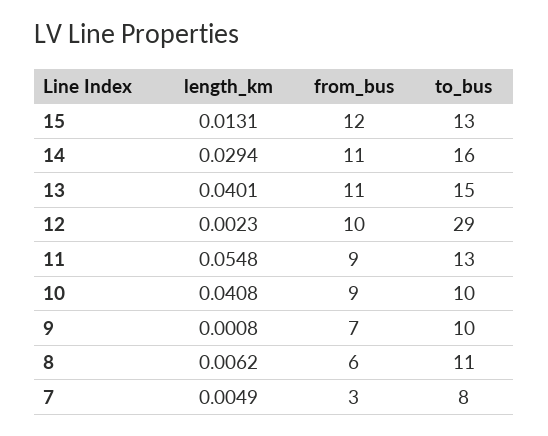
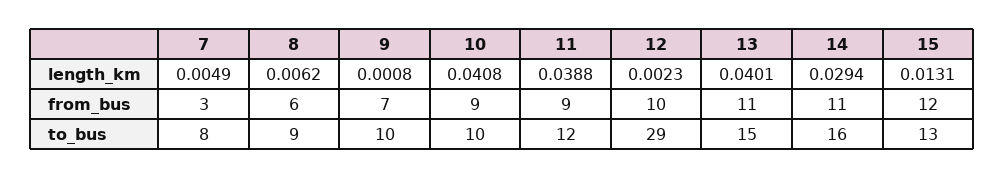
  {
    "length_km": {
      "15": 0.0131,
      "14": 0.0294,
      "13": 0.0401,
      "12": 0.0023,
-     "11": 0.0548,
+     "11": 0.0388,
      "10": 0.0408,
      "9": 0.0008,
      "8": 0.0062,
      "7": 0.0049
    },
    "from_bus": {
      "15": 12,
      "14": 11,
      "13": 11,
      "12": 10,
      "11": 9,
      "10": 9,
      "9": 7,
      "8": 6,
      "7": 3
    },
    "to_bus": {
      "15": 13,
      "14": 16,
      "13": 15,
      "12": 29,
-     "11": 13,
+     "11": 12,
      "10": 10,
      "9": 10,
-     "8": 11,
+     "8": 9,
      "7": 8
    }
  }

